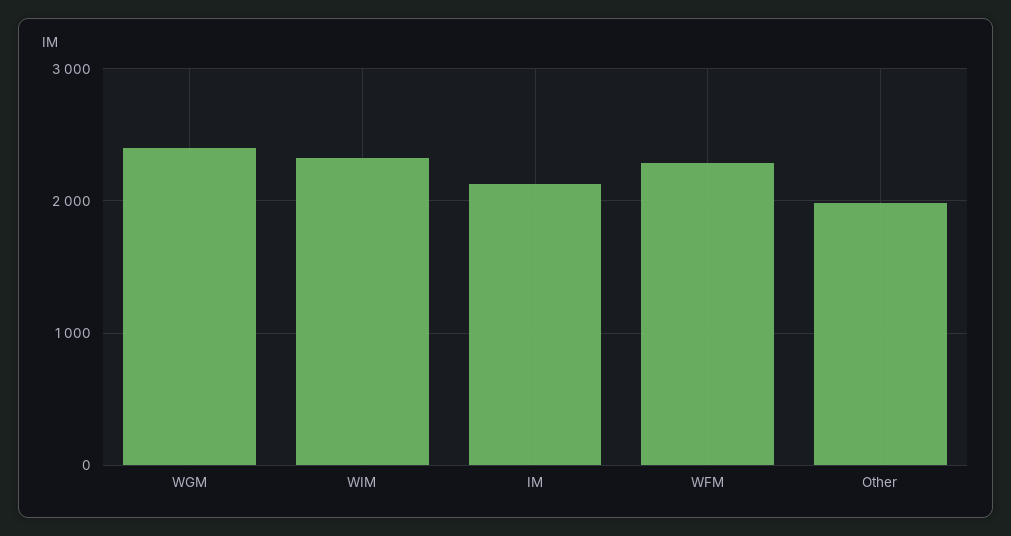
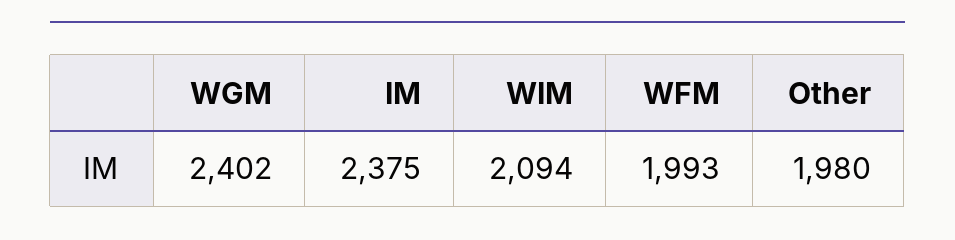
  {
    "WGM": 2402,
-   "WIM": 2300,
+   "WIM": 2094,
-   "IM": 2100,
+   "IM": 2375,
-   "WFM": 2300,
+   "WFM": 1993,
    "Other": 1980
  }

